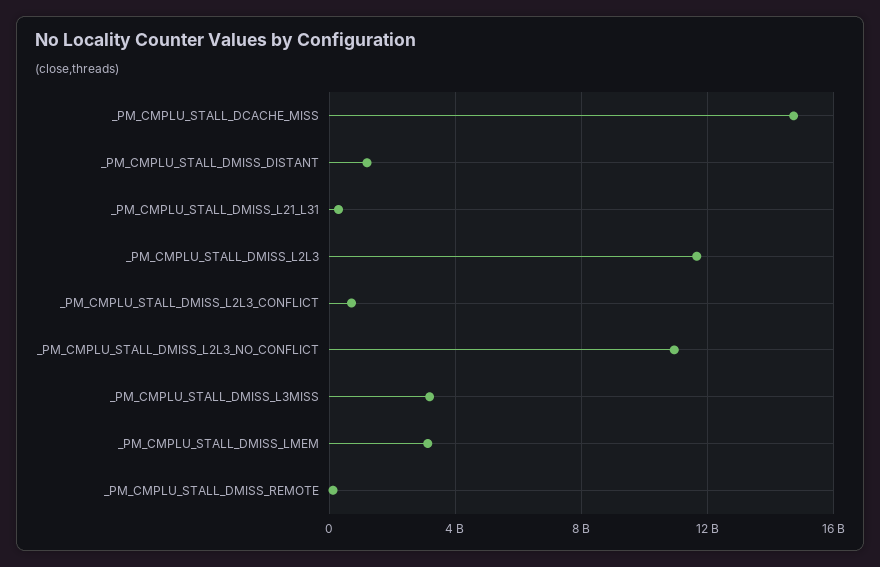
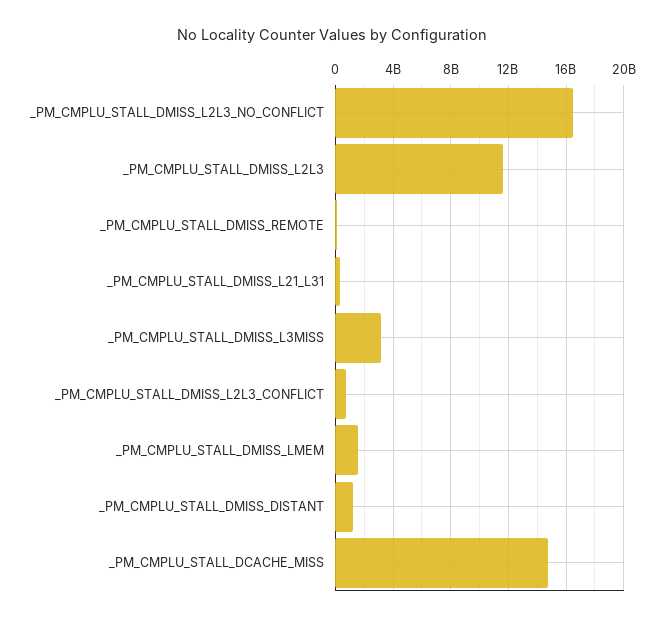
  {
    "_PM_CMPLU_STALL_DCACHE_MISS": 14500000000,
    "_PM_CMPLU_STALL_DMISS_DISTANT": 1000000000,
    "_PM_CMPLU_STALL_DMISS_L21_L31": 500000000,
    "_PM_CMPLU_STALL_DMISS_L2L3": 11500000000,
    "_PM_CMPLU_STALL_DMISS_L2L3_CONFLICT": 500000000,
-   "_PM_CMPLU_STALL_DMISS_L2L3_NO_CONFLICT": 11000000000,
+   "_PM_CMPLU_STALL_DMISS_L2L3_NO_CONFLICT": 16500000000,
    "_PM_CMPLU_STALL_DMISS_L3MISS": 3000000000,
-   "_PM_CMPLU_STALL_DMISS_LMEM": 3000000000,
+   "_PM_CMPLU_STALL_DMISS_LMEM": 1500000000,
    "_PM_CMPLU_STALL_DMISS_REMOTE": 0
  }

